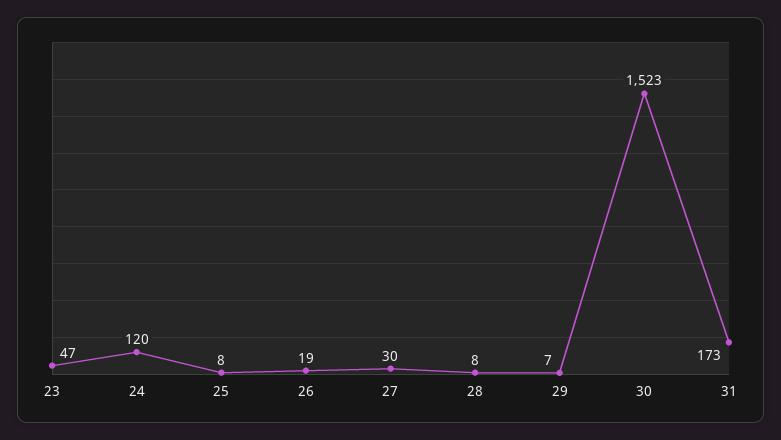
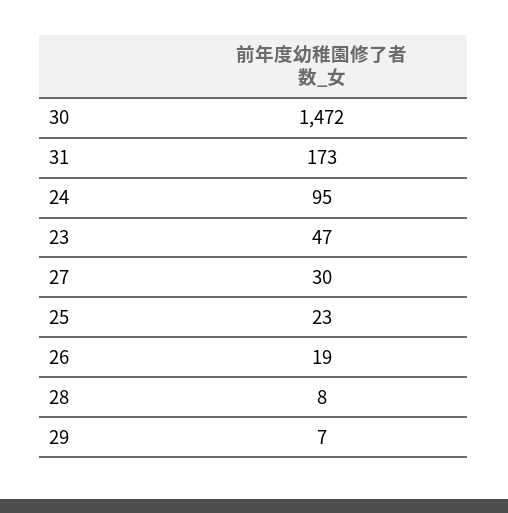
  {
    "23": 47,
-   "24": 120,
+   "24": 95,
-   "25": 8,
+   "25": 23,
    "26": 19,
    "27": 30,
    "28": 8,
    "29": 7,
-   "30": 1523,
+   "30": 1472,
    "31": 173
  }

